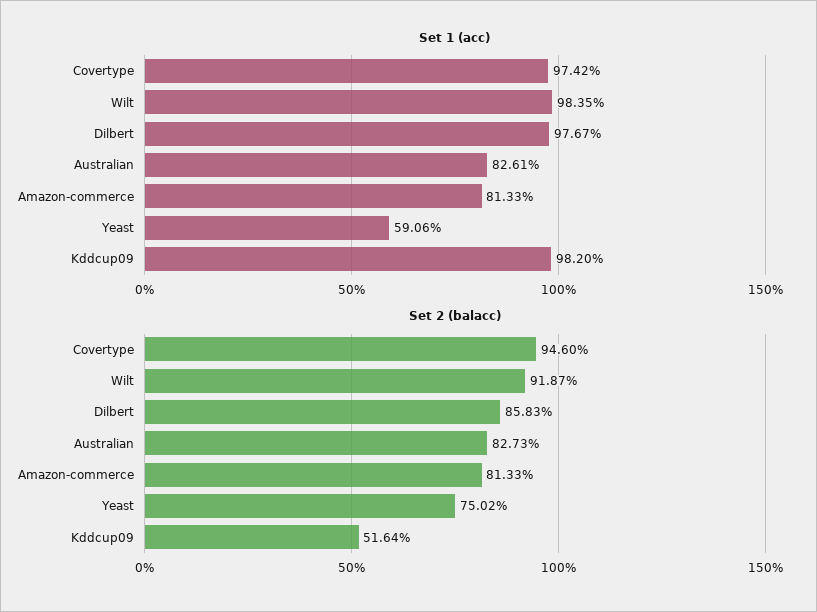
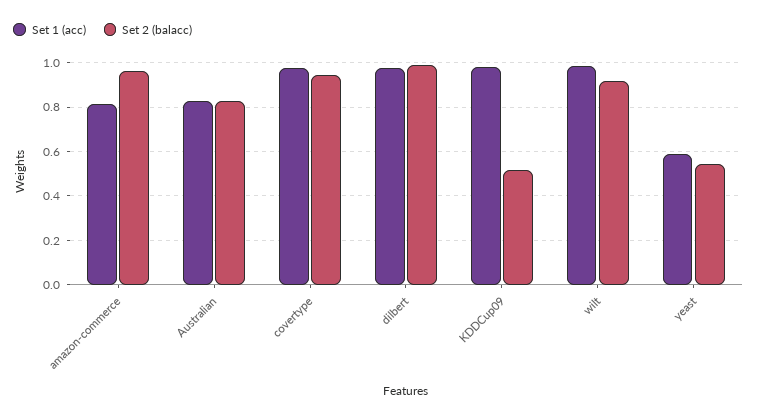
  {
    "Set 1 (acc)": {
      "Covertype": 0.9742,
      "Wilt": 0.9835,
      "Dilbert": 0.9767,
      "Australian": 0.8261,
      "Amazon-commerce": 0.8133,
      "Yeast": 0.5906,
      "Kddcup09": 0.982
    },
    "Set 2 (balacc)": {
      "Covertype": 0.946,
      "Wilt": 0.9187,
-     "Dilbert": 0.8583,
+     "Dilbert": 1,
      "Australian": 0.8273,
-     "Amazon-commerce": 0.8133,
+     "Amazon-commerce": 0.95,
-     "Yeast": 0.7502,
+     "Yeast": 0.55,
      "Kddcup09": 0.5164
    }
  }

